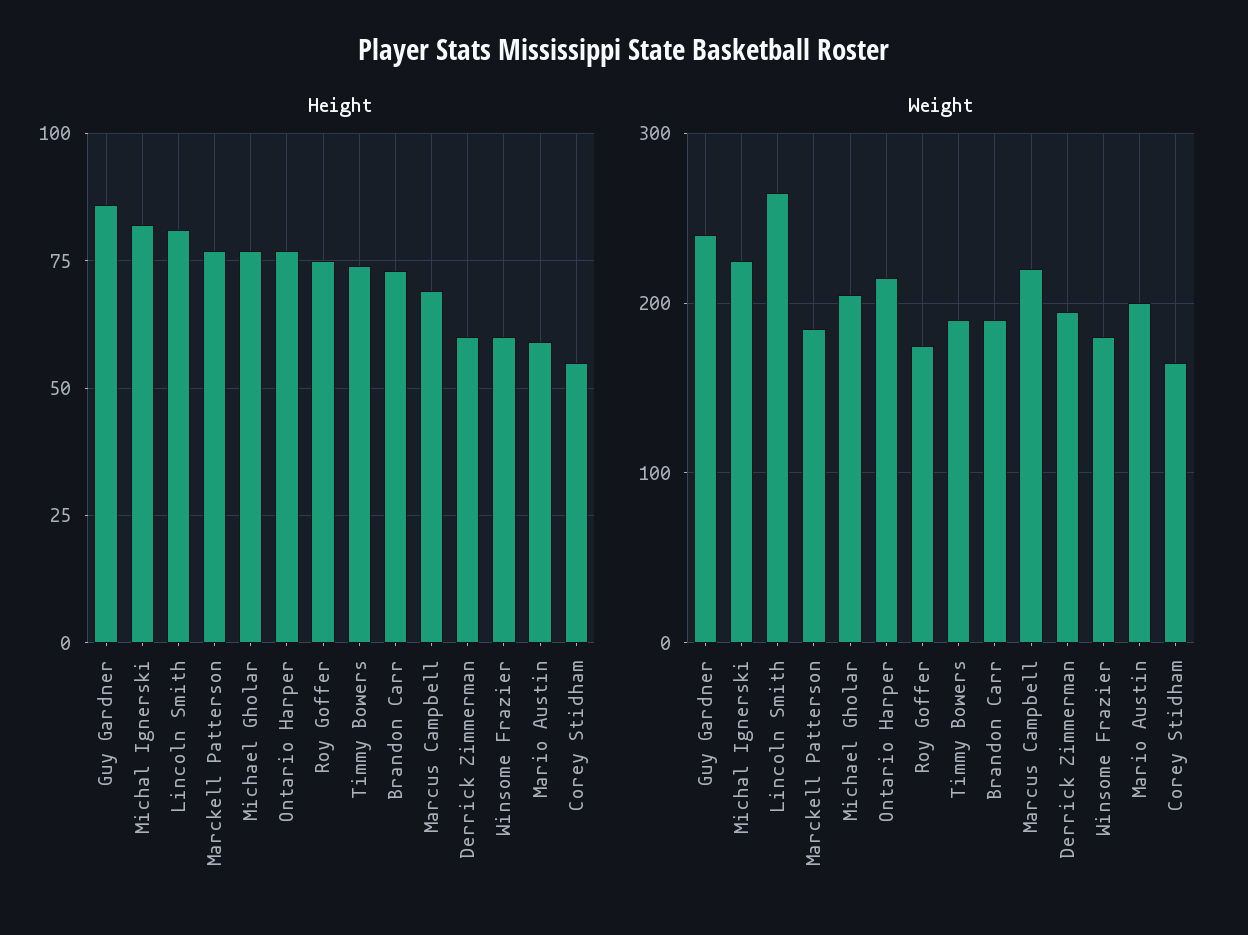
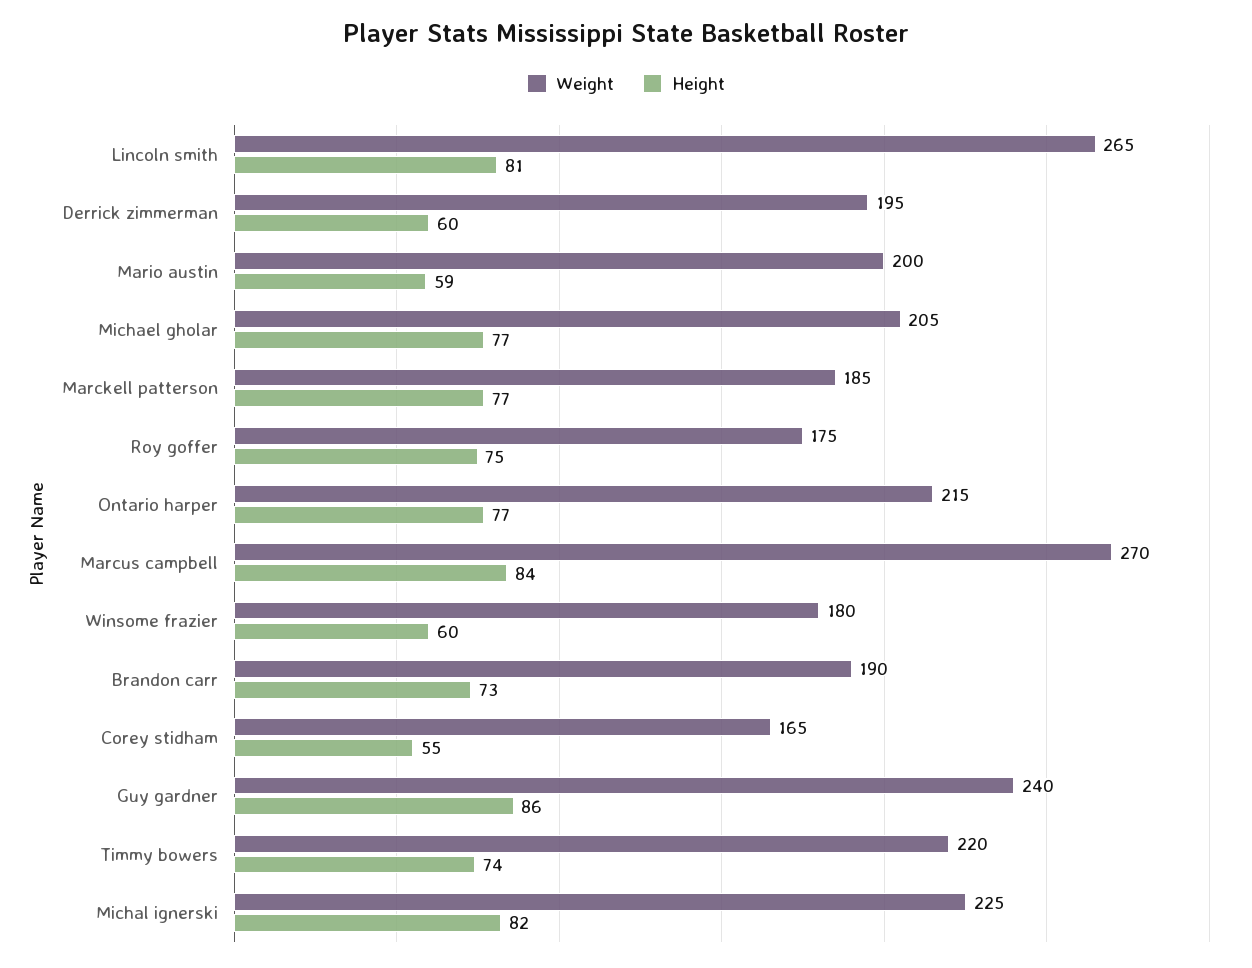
  {
    "Height": {
      "Guy Gardner": 86,
      "Michal Ignerski": 82,
      "Lincoln Smith": 81,
      "Marckell Patterson": 77,
      "Michael Gholar": 77,
      "Ontario Harper": 77,
      "Roy Goffer": 75,
      "Timmy Bowers": 74,
      "Brandon Carr": 73,
-     "Marcus Campbell": 70,
+     "Marcus Campbell": 84,
      "Derrick Zimmerman": 60,
      "Winsome Frazier": 60,
      "Mario Austin": 59,
      "Corey Stidham": 55
    },
    "Weight": {
      "Guy Gardner": 240,
      "Michal Ignerski": 225,
      "Lincoln Smith": 265,
      "Marckell Patterson": 185,
      "Michael Gholar": 205,
      "Ontario Harper": 215,
      "Roy Goffer": 175,
-     "Timmy Bowers": 190,
+     "Timmy Bowers": 220,
      "Brandon Carr": 190,
-     "Marcus Campbell": 220,
+     "Marcus Campbell": 270,
      "Derrick Zimmerman": 195,
      "Winsome Frazier": 180,
      "Mario Austin": 200,
      "Corey Stidham": 165
    }
  }

